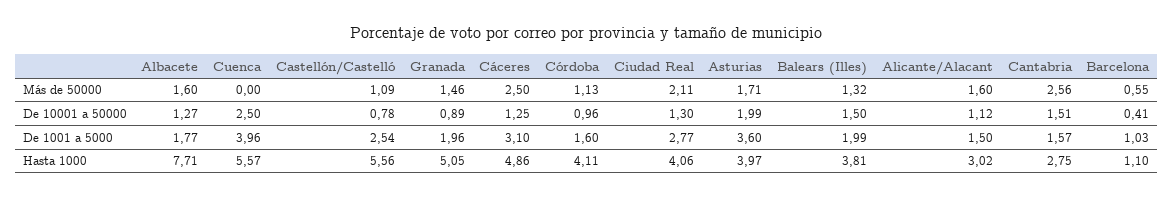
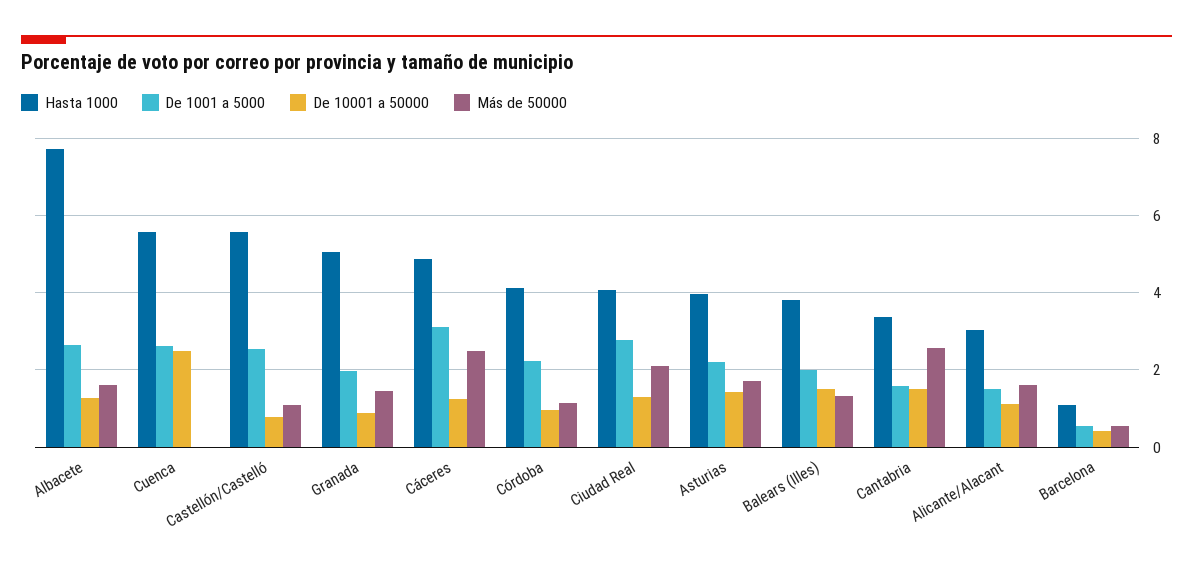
  {
    "Más de 50000": {
      "Albacete": 1.6,
      "Cuenca": 0,
      "Castellón/Castelló": 1.09,
      "Granada": 1.46,
      "Cáceres": 2.5,
      "Córdoba": 1.13,
      "Ciudad Real": 2.11,
      "Asturias": 1.71,
      "Balears (Illes)": 1.32,
      "Alicante/Alacant": 1.6,
      "Cantabria": 2.56,
      "Barcelona": 0.55
    },
    "De 10001 a 50000": {
      "Albacete": 1.27,
      "Cuenca": 2.5,
      "Castellón/Castelló": 0.78,
      "Granada": 0.89,
      "Cáceres": 1.25,
      "Córdoba": 0.96,
      "Ciudad Real": 1.3,
-     "Asturias": 1.99,
+     "Asturias": 1.4,
      "Balears (Illes)": 1.5,
      "Alicante/Alacant": 1.12,
      "Cantabria": 1.51,
      "Barcelona": 0.41
    },
    "De 1001 a 5000": {
-     "Albacete": 1.77,
+     "Albacete": 2.6,
-     "Cuenca": 3.96,
+     "Cuenca": 2.6,
      "Castellón/Castelló": 2.54,
      "Granada": 1.96,
      "Cáceres": 3.1,
-     "Córdoba": 1.6,
+     "Córdoba": 2.2,
      "Ciudad Real": 2.77,
-     "Asturias": 3.6,
+     "Asturias": 2.2,
      "Balears (Illes)": 1.99,
      "Alicante/Alacant": 1.5,
      "Cantabria": 1.57,
-     "Barcelona": 1.03
+     "Barcelona": 0.6
    },
    "Hasta 1000": {
      "Albacete": 7.71,
      "Cuenca": 5.57,
      "Castellón/Castelló": 5.56,
      "Granada": 5.05,
      "Cáceres": 4.86,
      "Córdoba": 4.11,
      "Ciudad Real": 4.06,
      "Asturias": 3.97,
      "Balears (Illes)": 3.81,
      "Alicante/Alacant": 3.02,
-     "Cantabria": 2.75,
+     "Cantabria": 3.4,
      "Barcelona": 1.1
    }
  }

